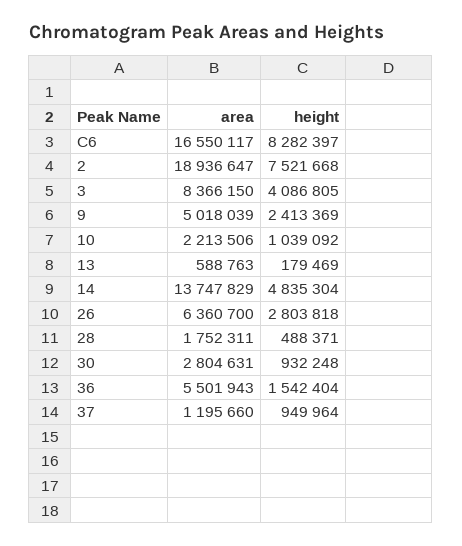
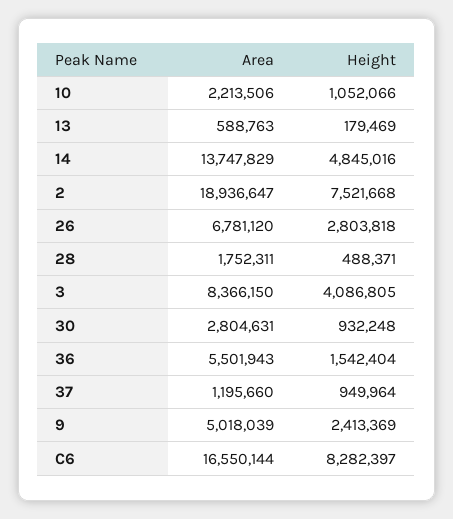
  {
    "area": {
-     "C6": 16550117,
+     "C6": 16550144,
      "2": 18936647,
      "3": 8366150,
      "9": 5018039,
      "10": 2213506,
      "13": 588763,
      "14": 13747829,
-     "26": 6360700,
+     "26": 6781120,
      "28": 1752311,
      "30": 2804631,
      "36": 5501943,
      "37": 1195660
    },
    "height": {
      "C6": 8282397,
      "2": 7521668,
      "3": 4086805,
      "9": 2413369,
-     "10": 1039092,
+     "10": 1052066,
      "13": 179469,
-     "14": 4835304,
+     "14": 4845016,
      "26": 2803818,
      "28": 488371,
      "30": 932248,
      "36": 1542404,
      "37": 949964
    }
  }

